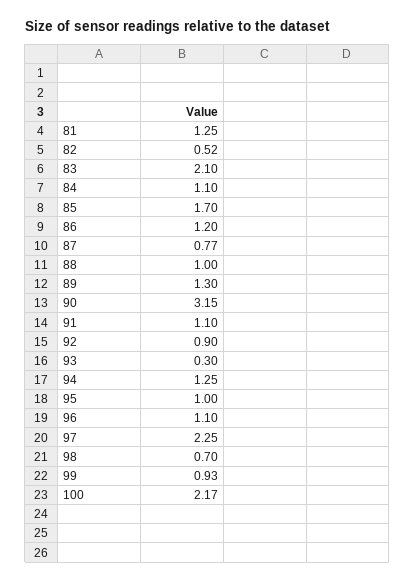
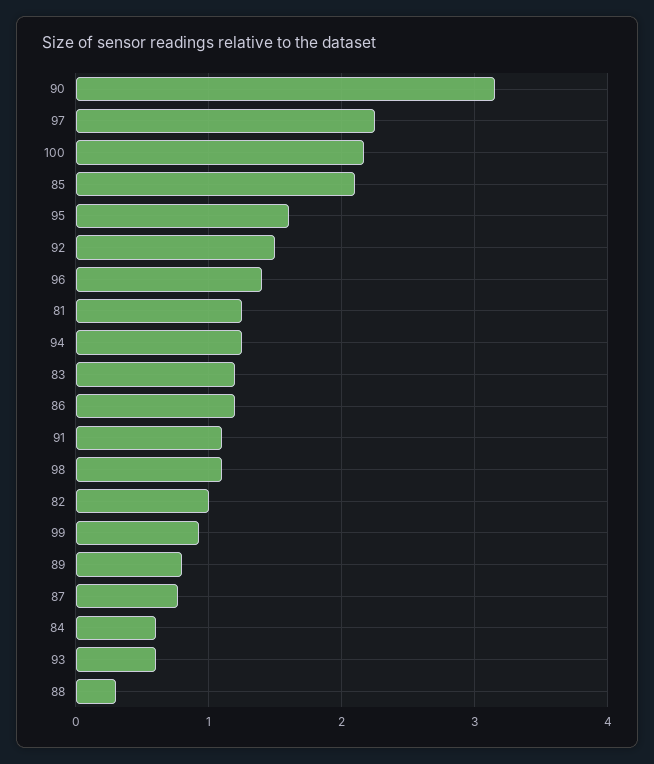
  {
    "81": 1.25,
-   "82": 0.52,
+   "82": 1,
-   "83": 2.1,
+   "83": 1.2,
-   "84": 1.1,
+   "84": 0.6,
-   "85": 1.7,
+   "85": 2.1,
    "86": 1.2,
    "87": 0.77,
-   "88": 1,
+   "88": 0.3,
-   "89": 1.3,
+   "89": 0.8,
    "90": 3.15,
    "91": 1.1,
-   "92": 0.9,
+   "92": 1.5,
-   "93": 0.3,
+   "93": 0.6,
    "94": 1.25,
-   "95": 1,
+   "95": 1.6,
-   "96": 1.1,
+   "96": 1.4,
    "97": 2.25,
-   "98": 0.7,
+   "98": 1.1,
    "99": 0.93,
    "100": 2.17
  }

